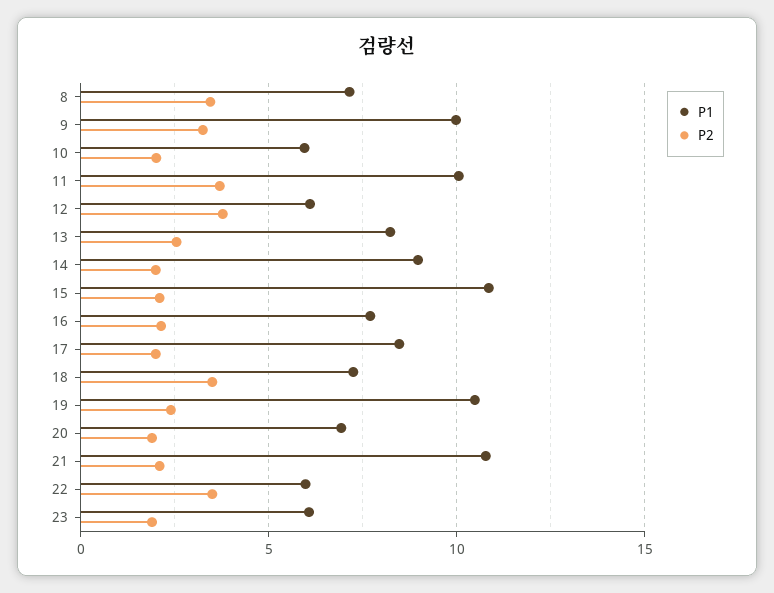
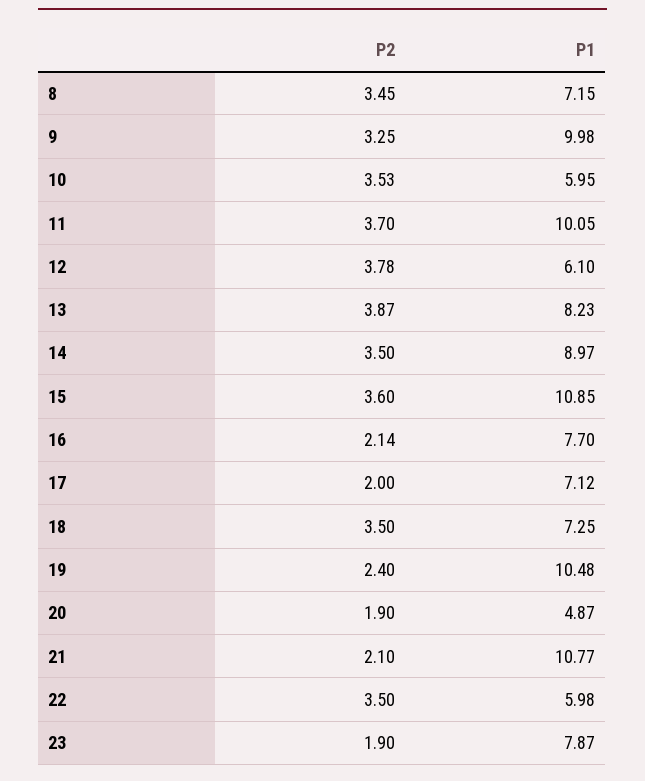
  {
    "P1": {
      "8": 7.15,
      "9": 9.98,
      "10": 5.95,
      "11": 10.05,
      "12": 6.1,
      "13": 8.23,
      "14": 8.97,
      "15": 10.85,
      "16": 7.7,
-     "17": 8.5,
+     "17": 7.12,
      "18": 7.25,
      "19": 10.48,
-     "20": 7,
+     "20": 4.87,
      "21": 10.77,
      "22": 5.98,
-     "23": 6
+     "23": 7.87
    },
    "P2": {
      "8": 3.45,
      "9": 3.25,
-     "10": 2,
+     "10": 3.53,
      "11": 3.7,
      "12": 3.78,
-     "13": 2.5,
+     "13": 3.87,
-     "14": 2,
+     "14": 3.5,
-     "15": 2,
+     "15": 3.6,
      "16": 2.14,
      "17": 2,
      "18": 3.5,
      "19": 2.4,
      "20": 1.9,
      "21": 2.1,
      "22": 3.5,
      "23": 1.9
    }
  }

